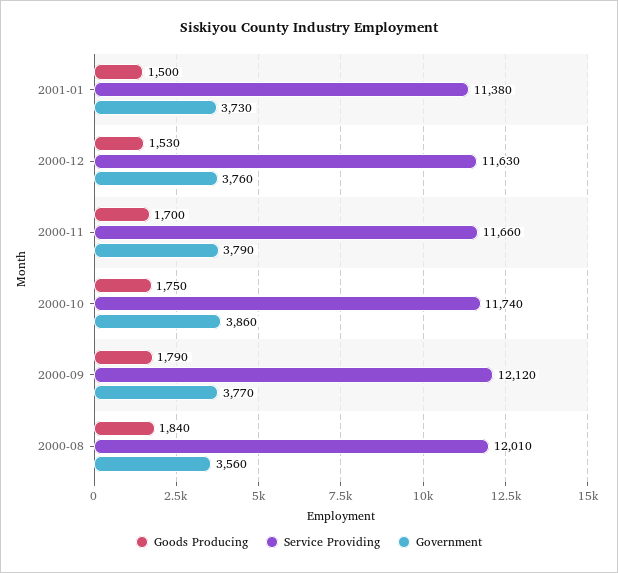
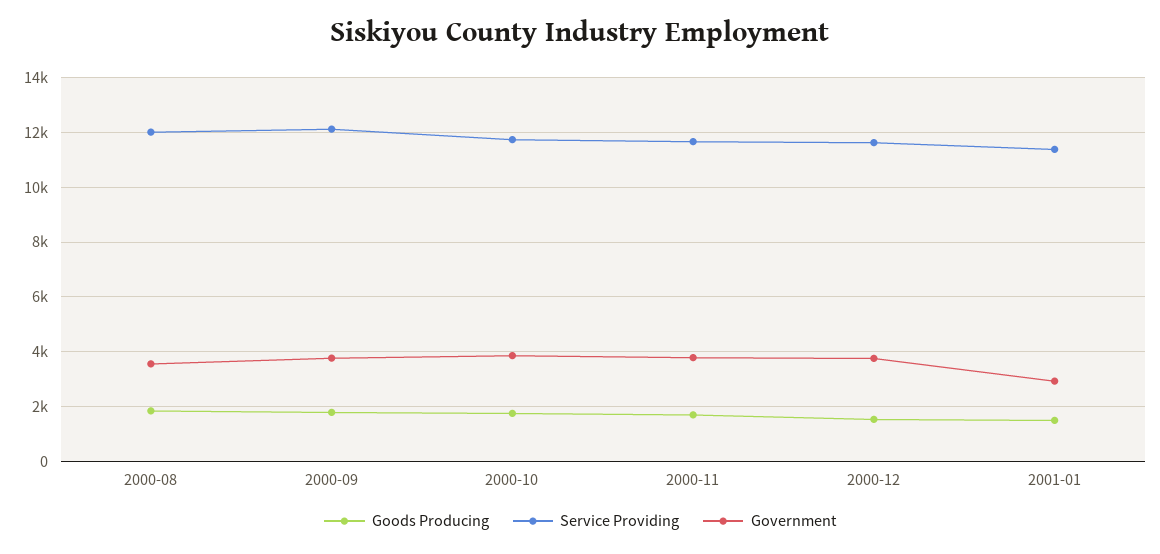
  {
    "Goods Producing": {
      "2001-01": 1500,
      "2000-12": 1530,
      "2000-11": 1700,
      "2000-10": 1750,
      "2000-09": 1790,
      "2000-08": 1840
    },
    "Service Providing": {
      "2001-01": 11380,
      "2000-12": 11630,
      "2000-11": 11660,
      "2000-10": 11740,
      "2000-09": 12120,
      "2000-08": 12010
    },
    "Government": {
-     "2001-01": 3730,
+     "2001-01": 3000,
      "2000-12": 3760,
      "2000-11": 3790,
      "2000-10": 3860,
      "2000-09": 3770,
      "2000-08": 3560
    }
  }

